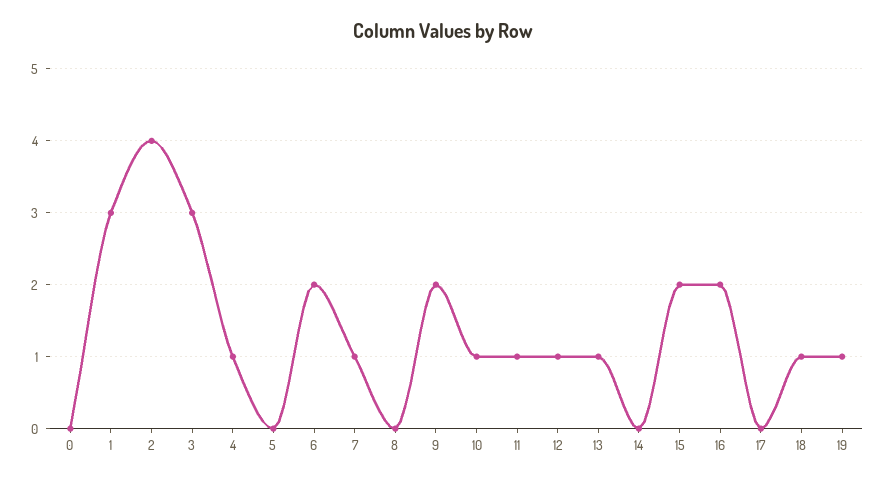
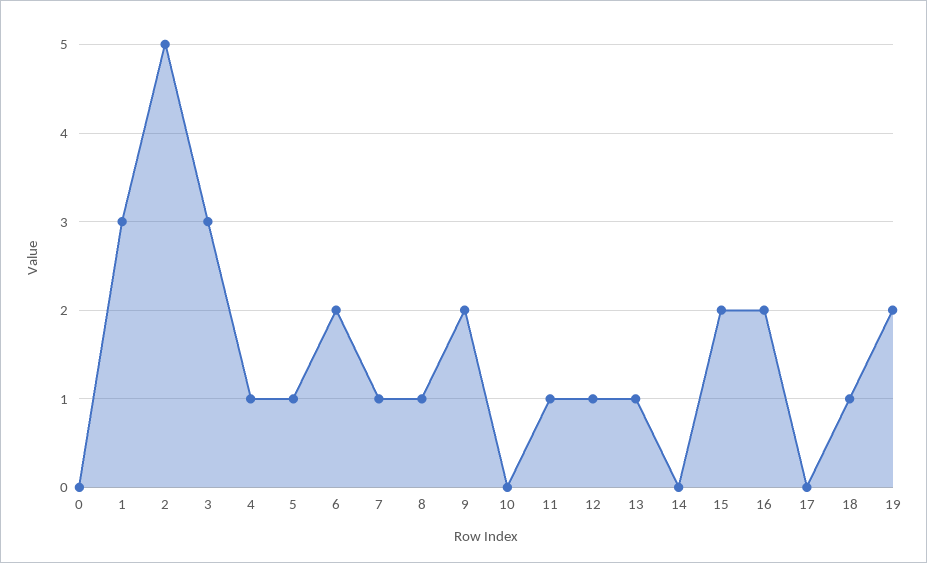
  {
    "0": 0,
    "1": 3,
-   "2": 4,
+   "2": 5,
    "3": 3,
    "4": 1,
-   "5": 0,
+   "5": 1,
    "6": 2,
    "7": 1,
-   "8": 0,
+   "8": 1,
    "9": 2,
-   "10": 1,
+   "10": 0,
    "11": 1,
    "12": 1,
    "13": 1,
    "14": 0,
    "15": 2,
    "16": 2,
    "17": 0,
    "18": 1,
-   "19": 1
+   "19": 2
  }

